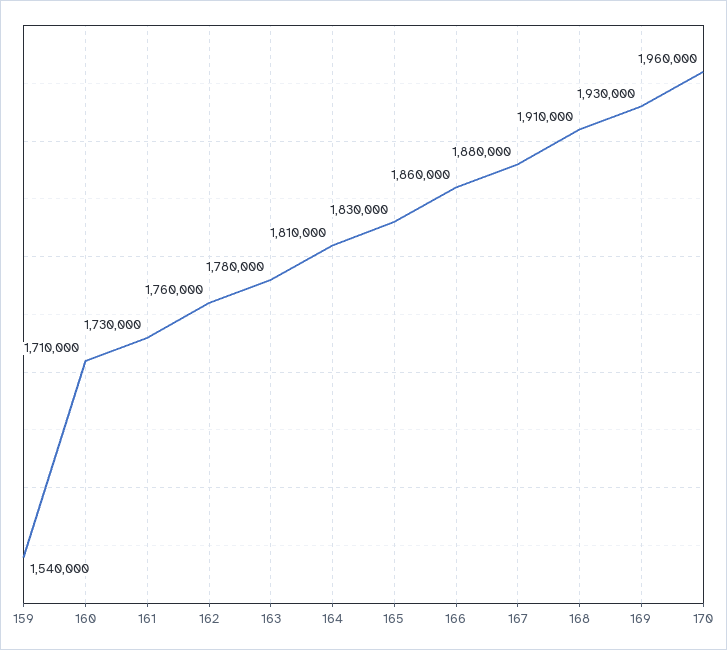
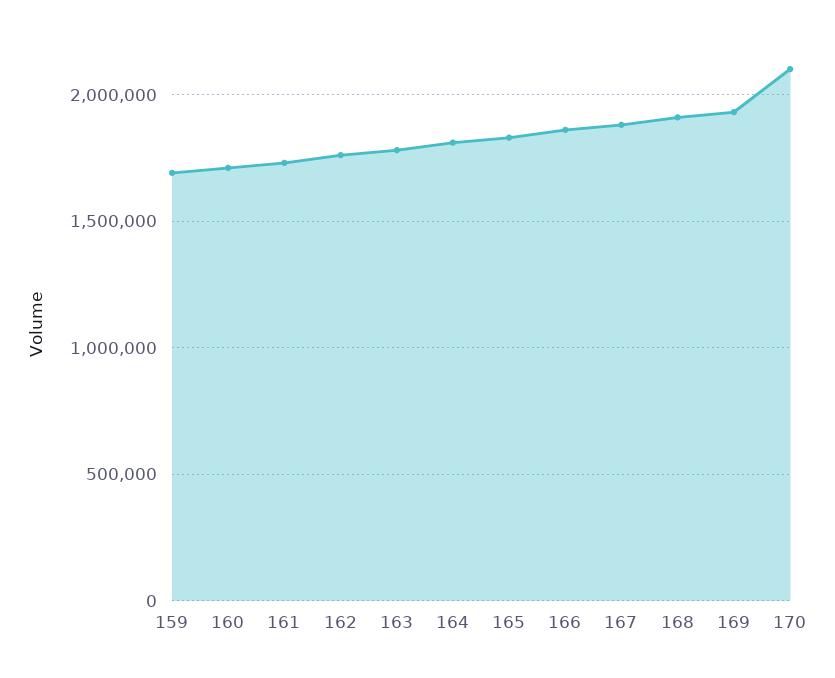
  {
-   "159": 1540000,
+   "159": 1700000,
    "160": 1710000,
    "161": 1730000,
    "162": 1760000,
    "163": 1780000,
    "164": 1810000,
    "165": 1830000,
    "166": 1860000,
    "167": 1880000,
    "168": 1910000,
    "169": 1930000,
-   "170": 1960000
+   "170": 2100000
  }

